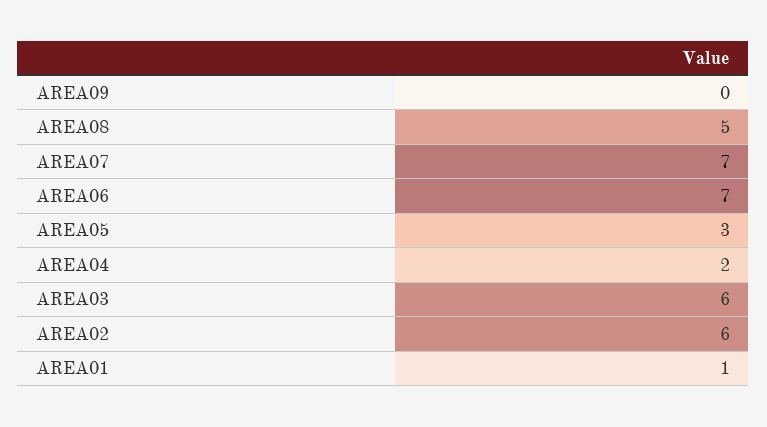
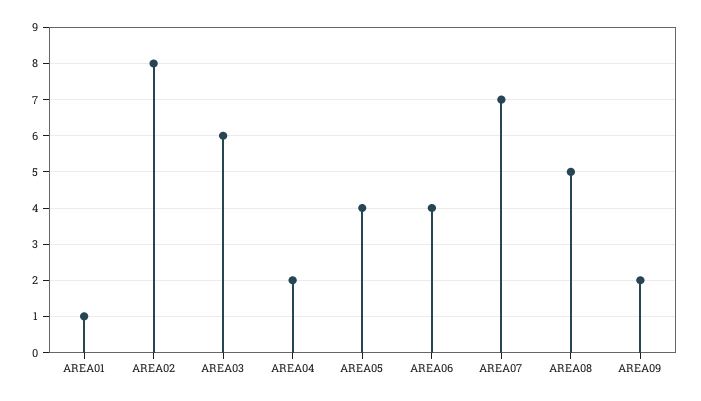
  {
-   "AREA09": 0,
+   "AREA09": 2,
    "AREA08": 5,
    "AREA07": 7,
-   "AREA06": 7,
+   "AREA06": 4,
-   "AREA05": 3,
+   "AREA05": 4,
    "AREA04": 2,
    "AREA03": 6,
-   "AREA02": 6,
+   "AREA02": 8,
    "AREA01": 1
  }

